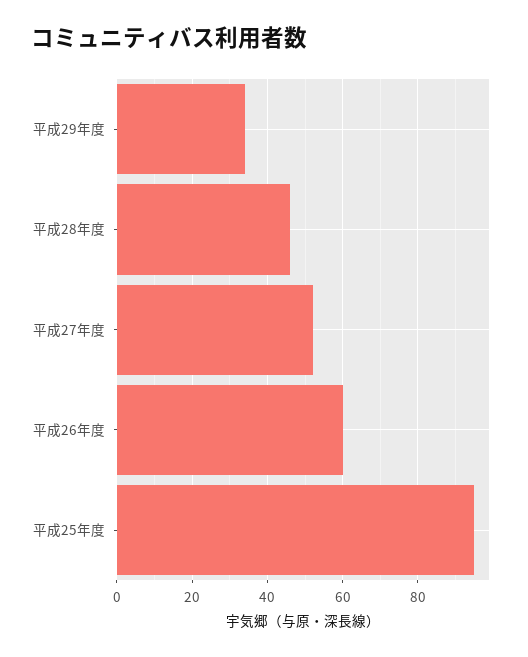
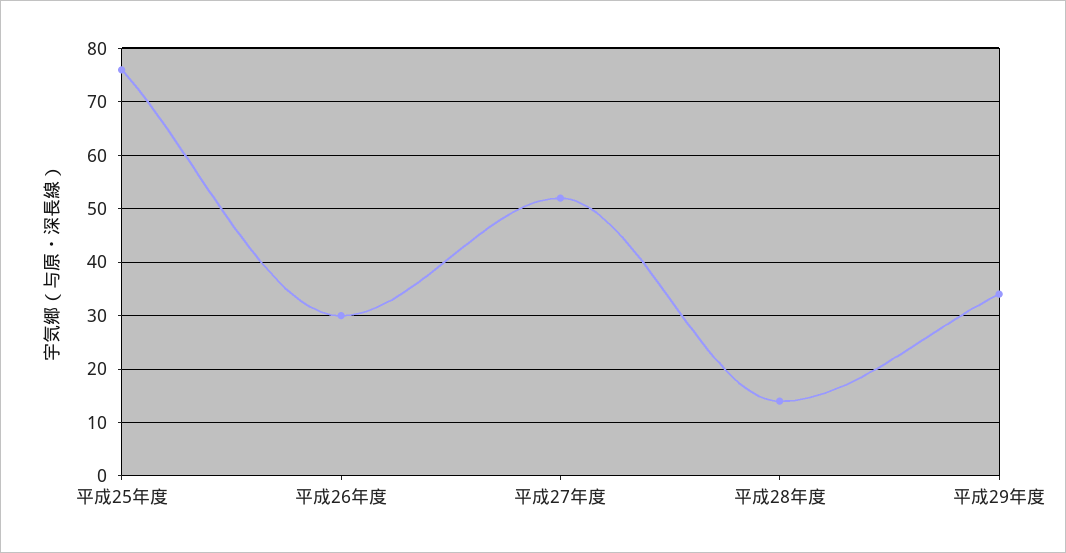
  {
    "平成29年度": 35,
-   "平成28年度": 45,
+   "平成28年度": 15,
    "平成27年度": 50,
-   "平成26年度": 60,
+   "平成26年度": 30,
-   "平成25年度": 95
+   "平成25年度": 75
  }

